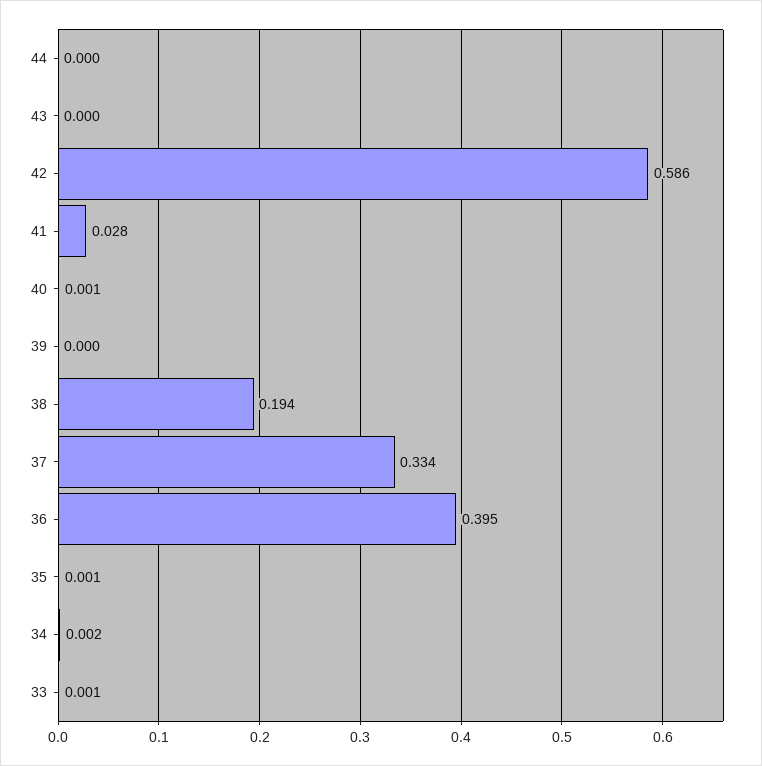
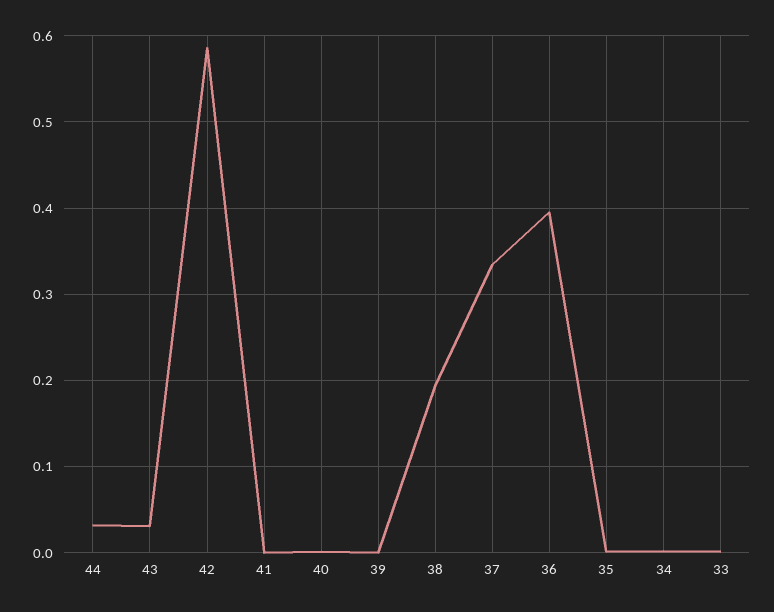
  {
-   "44": 0,
+   "44": 0.03,
-   "43": 0,
+   "43": 0.03,
    "42": 0.586,
-   "41": 0.028,
+   "41": 0,
    "40": 0.001,
    "39": 0,
    "38": 0.194,
    "37": 0.334,
    "36": 0.395,
    "35": 0.001,
    "34": 0.002,
    "33": 0.001
  }

